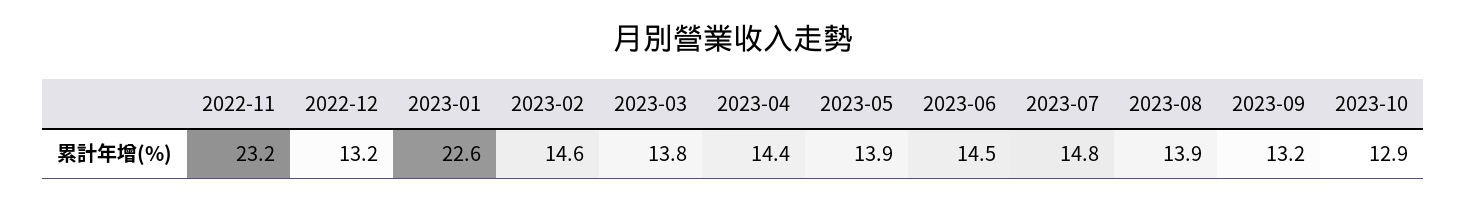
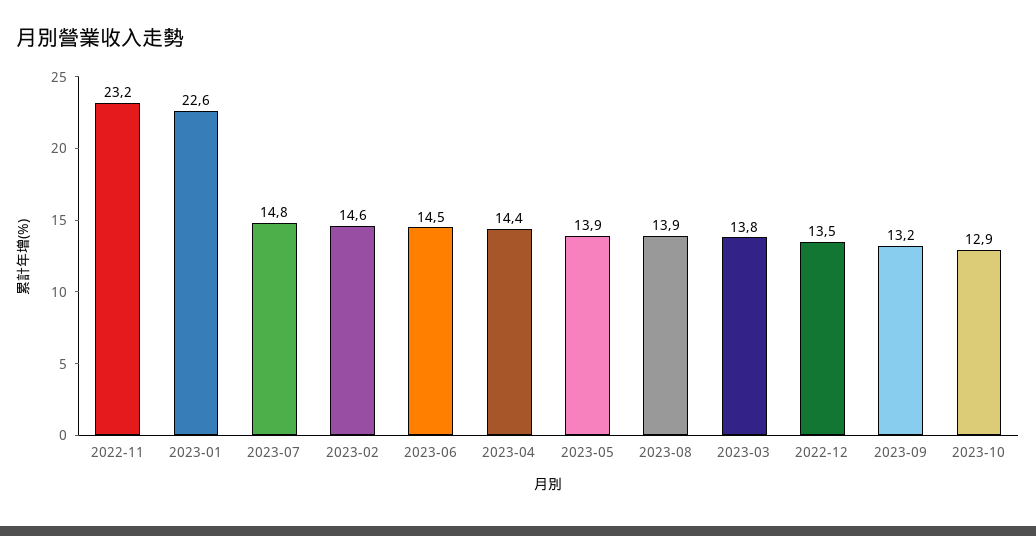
  {
    "2022-11": 23.2,
-   "2022-12": 13.2,
+   "2022-12": 13.5,
    "2023-01": 22.6,
    "2023-02": 14.6,
    "2023-03": 13.8,
    "2023-04": 14.4,
    "2023-05": 13.9,
    "2023-06": 14.5,
    "2023-07": 14.8,
    "2023-08": 13.9,
    "2023-09": 13.2,
    "2023-10": 12.9
  }

